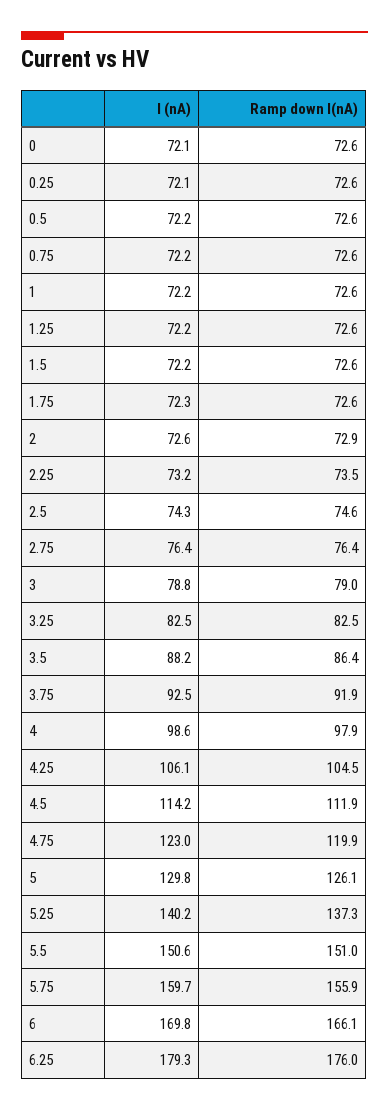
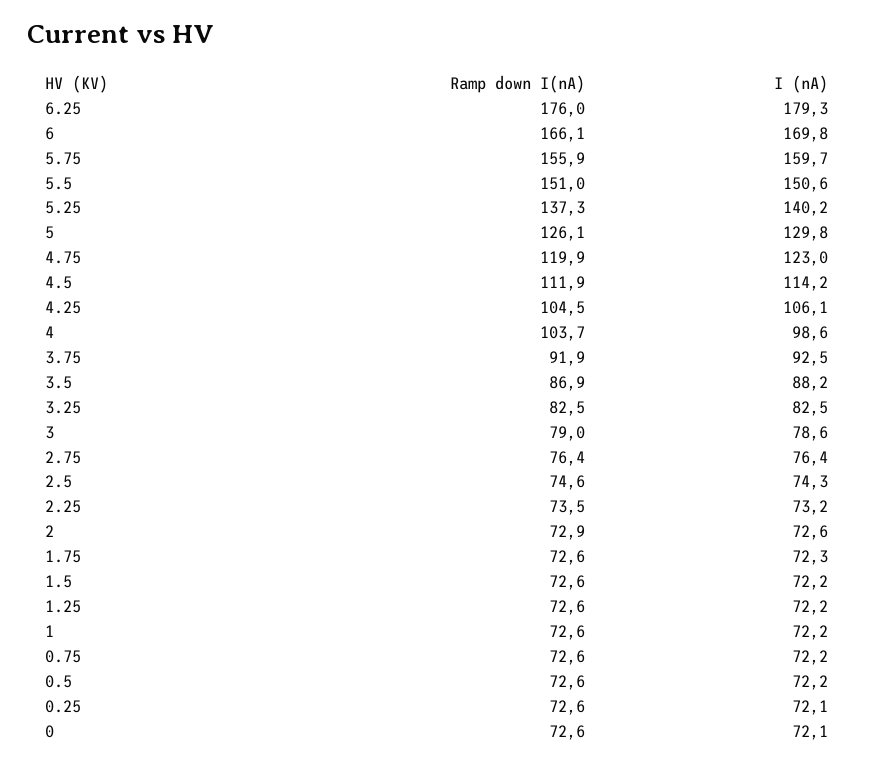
  {
    "I (nA)": {
      "0": 72.1,
      "0.25": 72.1,
      "0.5": 72.2,
      "0.75": 72.2,
      "1": 72.2,
      "1.25": 72.2,
      "1.5": 72.2,
      "1.75": 72.3,
      "2": 72.6,
      "2.25": 73.2,
      "2.5": 74.3,
      "2.75": 76.4,
-     "3": 78.8,
+     "3": 78.6,
      "3.25": 82.5,
      "3.5": 88.2,
      "3.75": 92.5,
      "4": 98.6,
      "4.25": 106.1,
      "4.5": 114.2,
      "4.75": 123,
      "5": 129.8,
      "5.25": 140.2,
      "5.5": 150.6,
      "5.75": 159.7,
      "6": 169.8,
      "6.25": 179.3
    },
    "Ramp down I(nA)": {
      "0": 72.6,
      "0.25": 72.6,
      "0.5": 72.6,
      "0.75": 72.6,
      "1": 72.6,
      "1.25": 72.6,
      "1.5": 72.6,
      "1.75": 72.6,
      "2": 72.9,
      "2.25": 73.5,
      "2.5": 74.6,
      "2.75": 76.4,
      "3": 79,
      "3.25": 82.5,
-     "3.5": 86.4,
+     "3.5": 86.9,
      "3.75": 91.9,
-     "4": 97.9,
+     "4": 103.7,
      "4.25": 104.5,
      "4.5": 111.9,
      "4.75": 119.9,
      "5": 126.1,
      "5.25": 137.3,
      "5.5": 151,
      "5.75": 155.9,
      "6": 166.1,
      "6.25": 176
    }
  }

